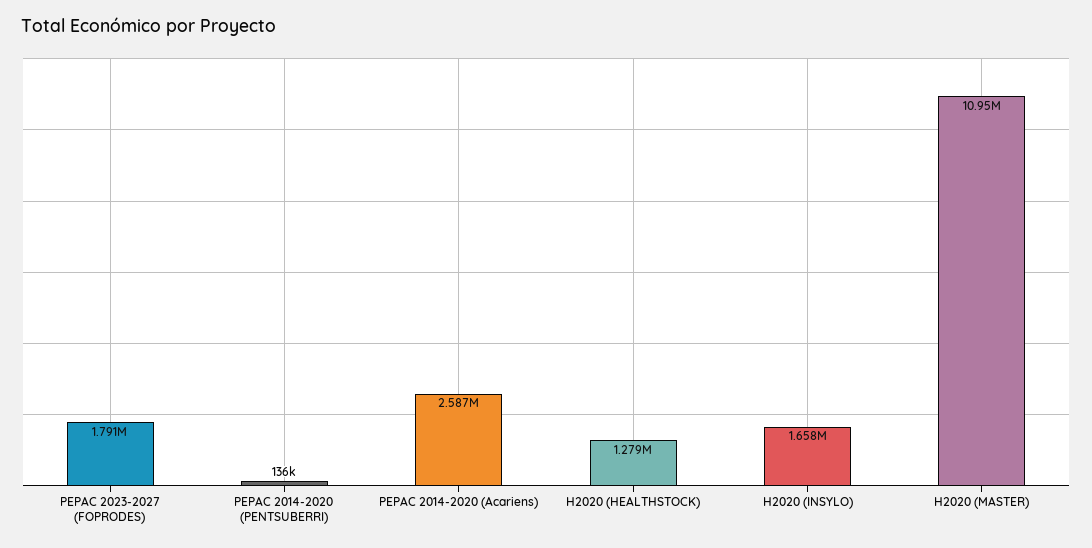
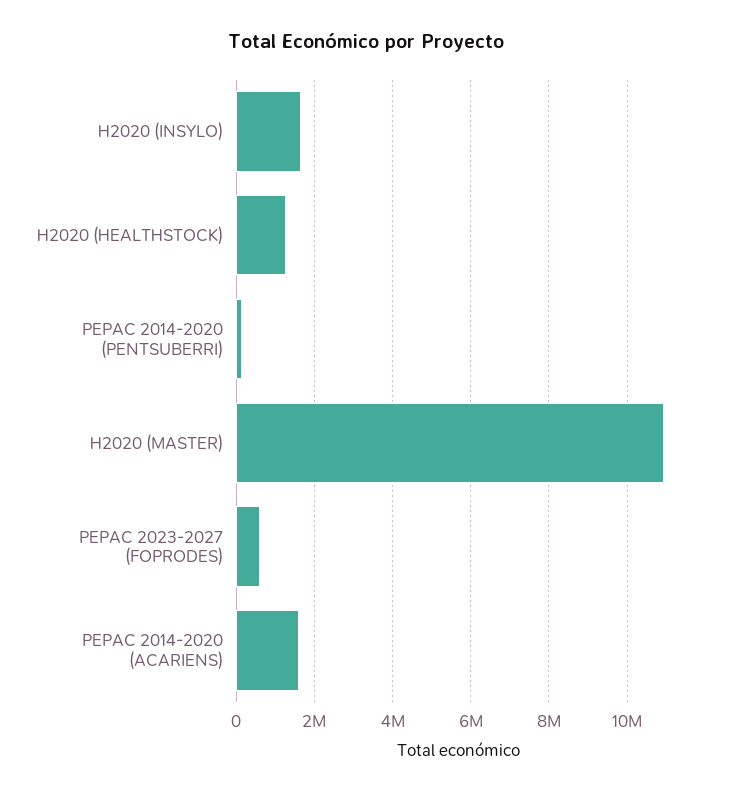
  {
-   "PEPAC 2023-2027 (FOPRODES)": 1791000,
+   "PEPAC 2023-2027 (FOPRODES)": 600000,
    "PEPAC 2014-2020 (PENTSUBERRI)": 136000,
-   "PEPAC 2014-2020 (Acariens)": 2587000,
+   "PEPAC 2014-2020 (Acariens)": 1600000,
    "H2020 (HEALTHSTOCK)": 1279000,
    "H2020 (INSYLO)": 1658000,
    "H2020 (MASTER)": 10950000
  }

